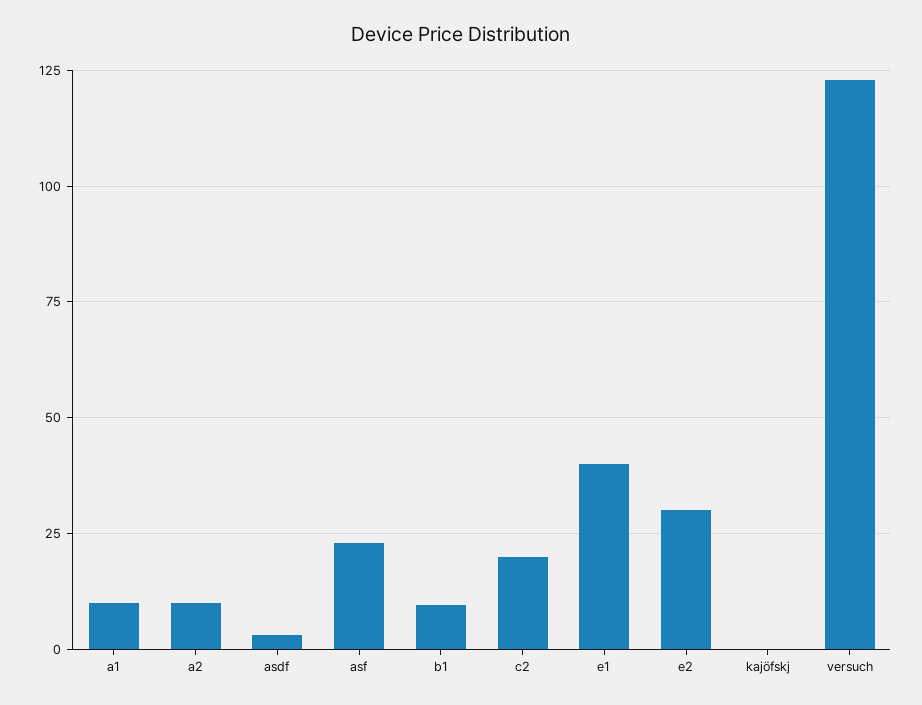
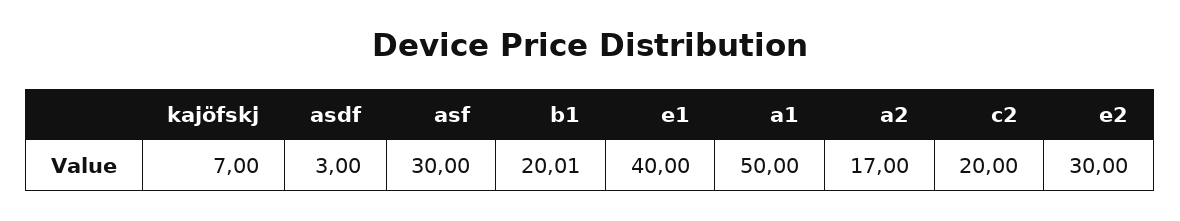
  {
-   "a1": 10,
+   "a1": 50,
-   "a2": 10,
+   "a2": 17,
    "asdf": 3,
-   "asf": 22.5,
+   "asf": 30,
-   "b1": 10,
+   "b1": 20.01,
    "c2": 20,
    "e1": 40,
    "e2": 30,
-   "kajöfskj": 0,
+   "kajöfskj": 7
-   "versuch": 122.5
  }

